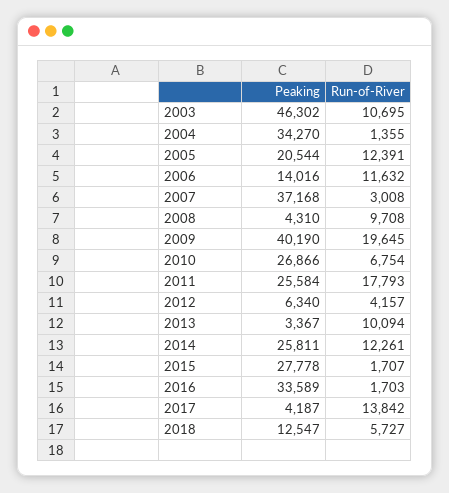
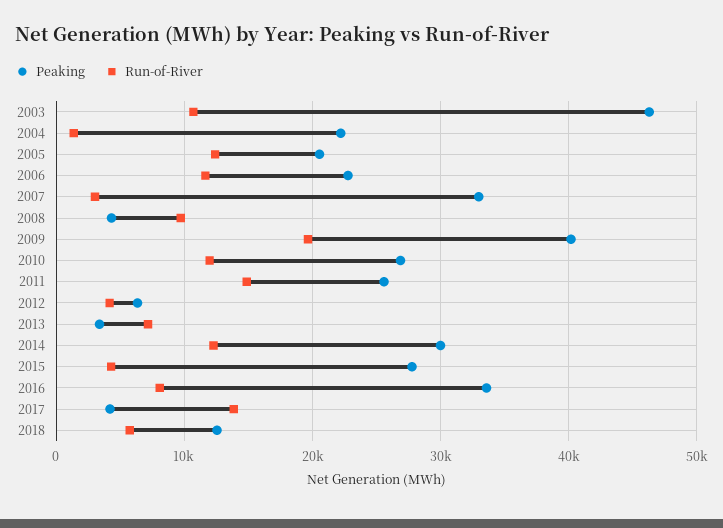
  {
    "Peaking": {
      "2003": 46302,
-     "2004": 34270,
+     "2004": 22000,
      "2005": 20544,
-     "2006": 14016,
+     "2006": 23000,
-     "2007": 37168,
+     "2007": 33000,
      "2008": 4310,
      "2009": 40190,
      "2010": 26866,
      "2011": 25584,
      "2012": 6340,
      "2013": 3367,
-     "2014": 25811,
+     "2014": 30000,
      "2015": 27778,
      "2016": 33589,
      "2017": 4187,
      "2018": 12547
    },
    "Run-of-River": {
      "2003": 10695,
      "2004": 1355,
      "2005": 12391,
      "2006": 11632,
      "2007": 3008,
      "2008": 9708,
      "2009": 19645,
-     "2010": 6754,
+     "2010": 12000,
-     "2011": 17793,
+     "2011": 15000,
      "2012": 4157,
-     "2013": 10094,
+     "2013": 7000,
      "2014": 12261,
-     "2015": 1707,
+     "2015": 4000,
-     "2016": 1703,
+     "2016": 8000,
      "2017": 13842,
      "2018": 5727
    }
  }

